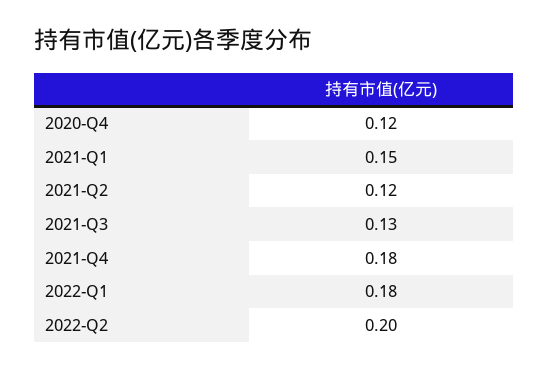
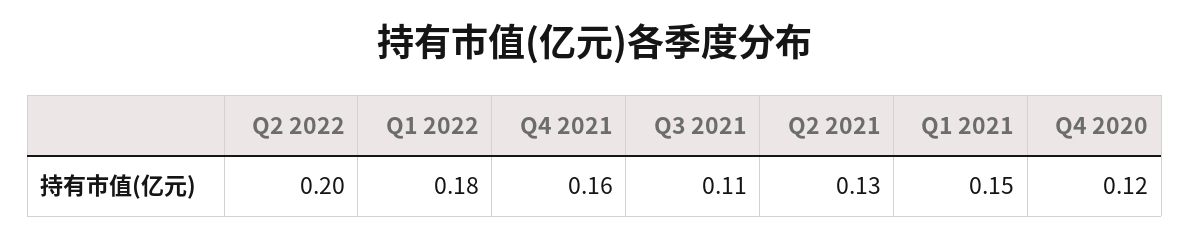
  {
    "2020-Q4": 0.12,
    "2021-Q1": 0.15,
-   "2021-Q2": 0.12,
+   "2021-Q2": 0.13,
-   "2021-Q3": 0.13,
+   "2021-Q3": 0.11,
-   "2021-Q4": 0.18,
+   "2021-Q4": 0.16,
    "2022-Q1": 0.18,
    "2022-Q2": 0.2
  }

